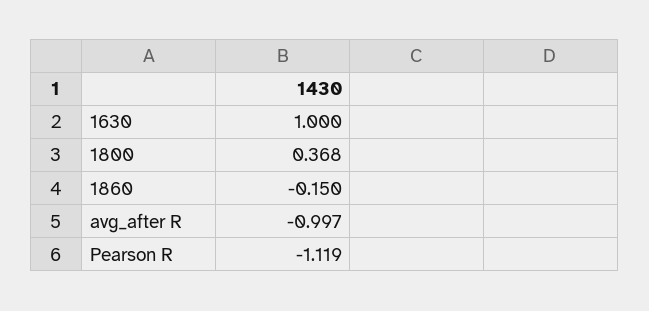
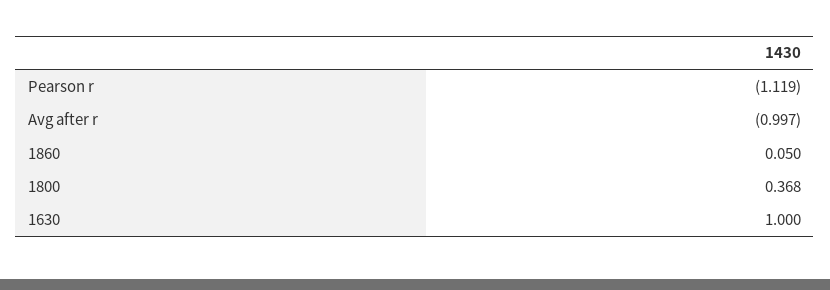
  {
    "1630": 1,
    "1800": 0.368,
-   "1860": -0.15,
+   "1860": 0.05,
    "avg_after R": -0.997,
    "Pearson R": -1.119
  }

